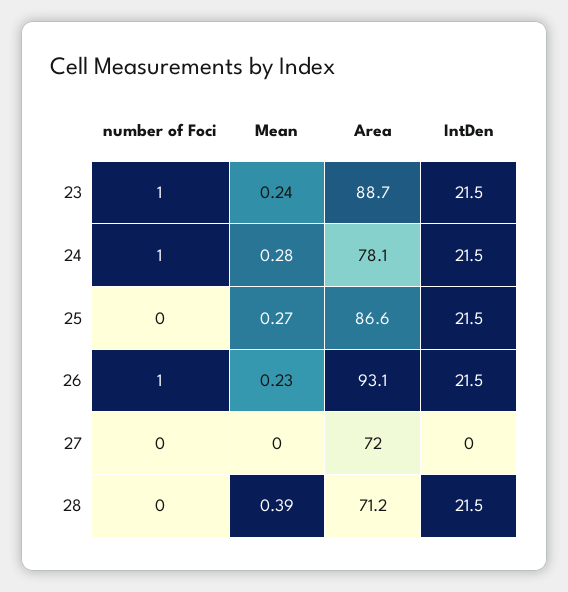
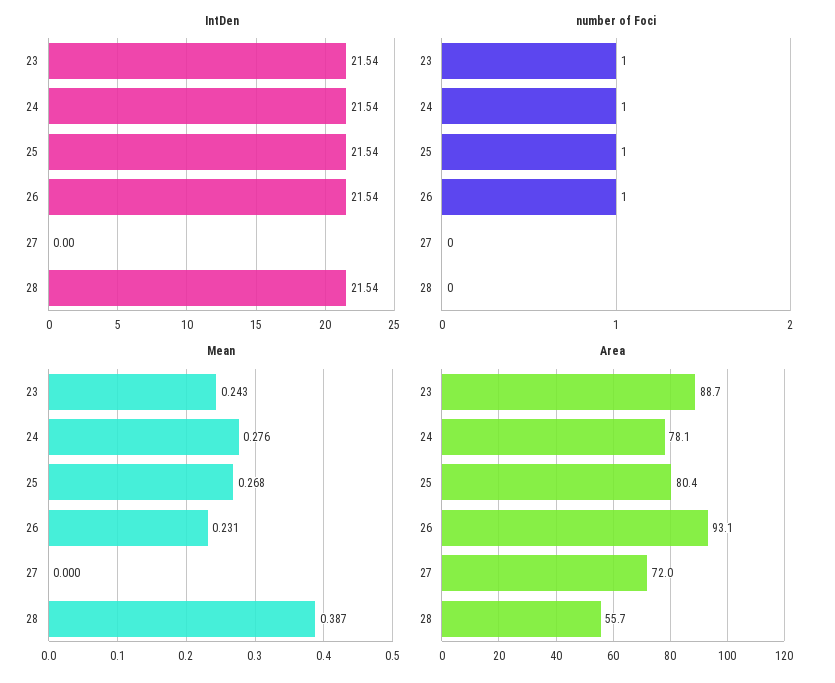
  {
    "number of Foci": {
      "23": 1,
      "24": 1,
-     "25": 0,
+     "25": 1,
      "26": 1,
      "27": 0,
      "28": 0
    },
    "Mean": {
      "23": 0.243,
      "24": 0.276,
      "25": 0.268,
      "26": 0.231,
      "27": 0,
      "28": 0.387
    },
    "Area": {
      "23": 88.7,
      "24": 78.1,
-     "25": 86.6,
+     "25": 80.4,
      "26": 93.1,
      "27": 72,
-     "28": 71.2
+     "28": 55.7
    },
    "IntDen": {
      "23": 21.54,
      "24": 21.54,
      "25": 21.54,
      "26": 21.54,
      "27": 0,
      "28": 21.54
    }
  }

